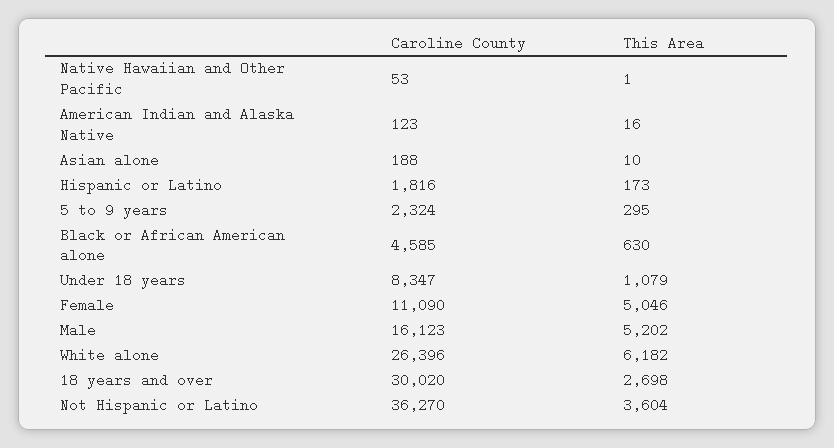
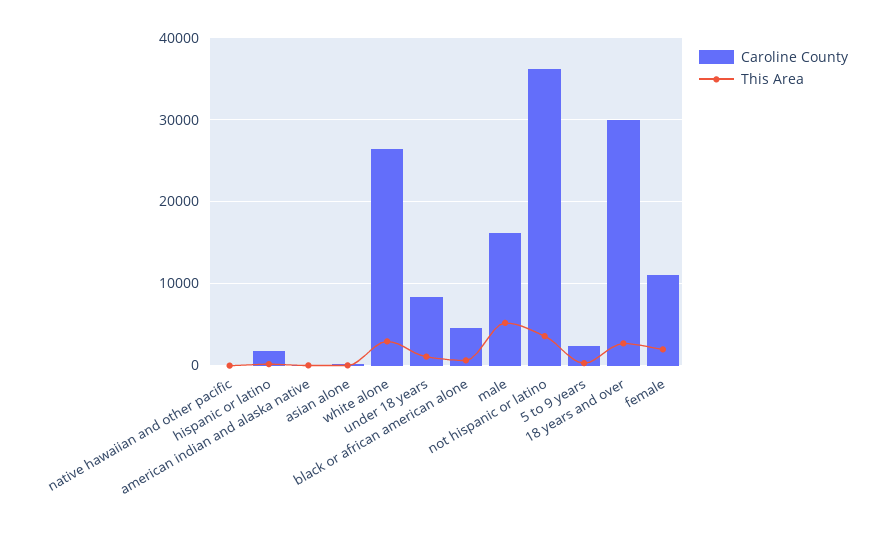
  {
    "Caroline County": {
      "Native Hawaiian and Other Pacific": 53,
      "American Indian and Alaska Native": 123,
      "Asian alone": 188,
      "Hispanic or Latino": 1816,
      "5 to 9 years": 2324,
      "Black or African American alone": 4585,
      "Under 18 years": 8347,
      "Female": 11090,
      "Male": 16123,
      "White alone": 26396,
      "18 years and over": 30020,
      "Not Hispanic or Latino": 36270
    },
    "This Area": {
      "Native Hawaiian and Other Pacific": 1,
      "American Indian and Alaska Native": 16,
      "Asian alone": 10,
      "Hispanic or Latino": 173,
      "5 to 9 years": 295,
      "Black or African American alone": 630,
      "Under 18 years": 1079,
-     "Female": 5046,
+     "Female": 2000,
      "Male": 5202,
-     "White alone": 6182,
+     "White alone": 3000,
      "18 years and over": 2698,
      "Not Hispanic or Latino": 3604
    }
  }

